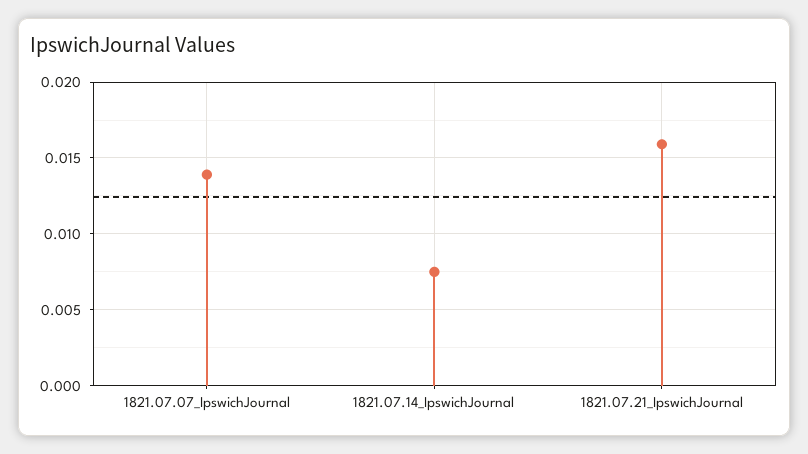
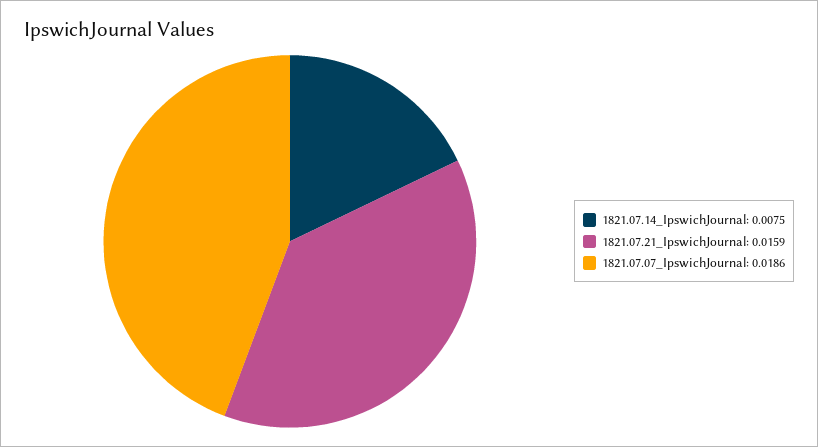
  {
-   "1821.07.07_IpswichJournal": 0.014,
+   "1821.07.07_IpswichJournal": 0.0186,
    "1821.07.14_IpswichJournal": 0.0075,
    "1821.07.21_IpswichJournal": 0.0159
  }

